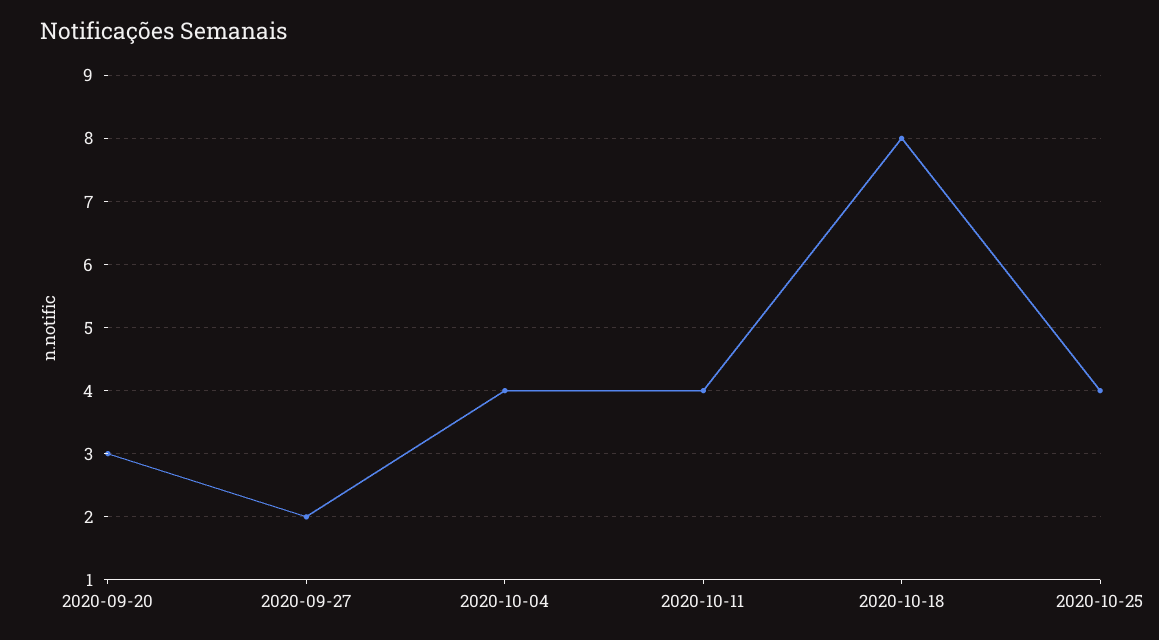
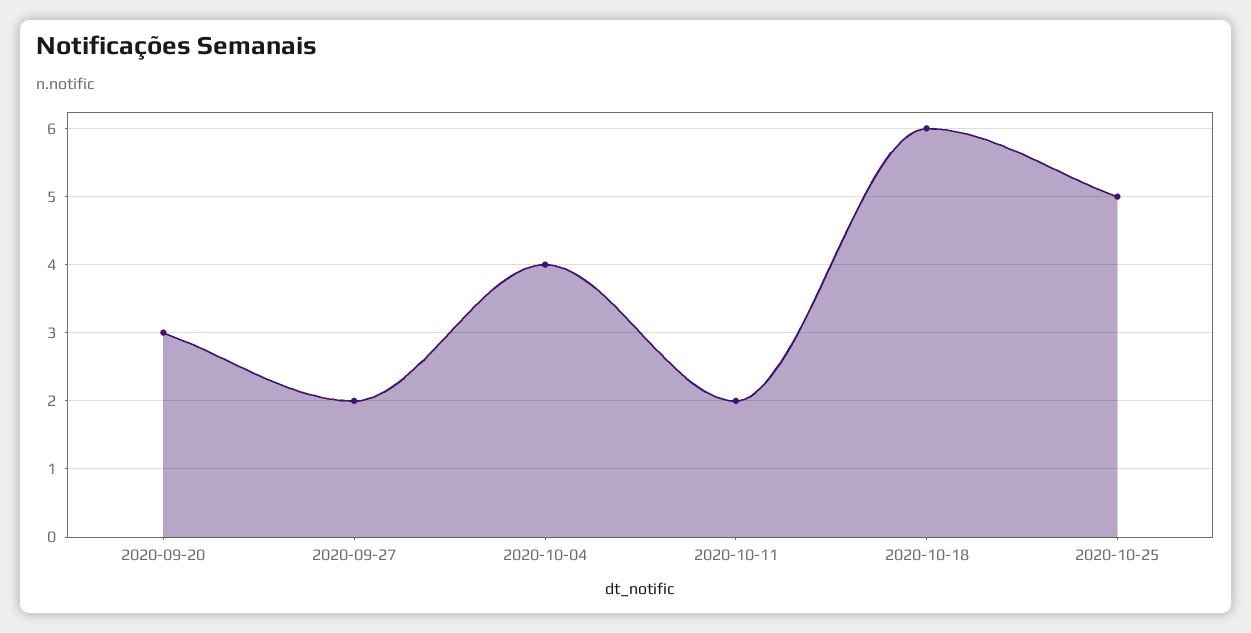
  {
    "2020-09-20": 3,
    "2020-09-27": 2,
    "2020-10-04": 4,
-   "2020-10-11": 4,
+   "2020-10-11": 2,
-   "2020-10-18": 8,
+   "2020-10-18": 6,
-   "2020-10-25": 4
+   "2020-10-25": 5
  }

